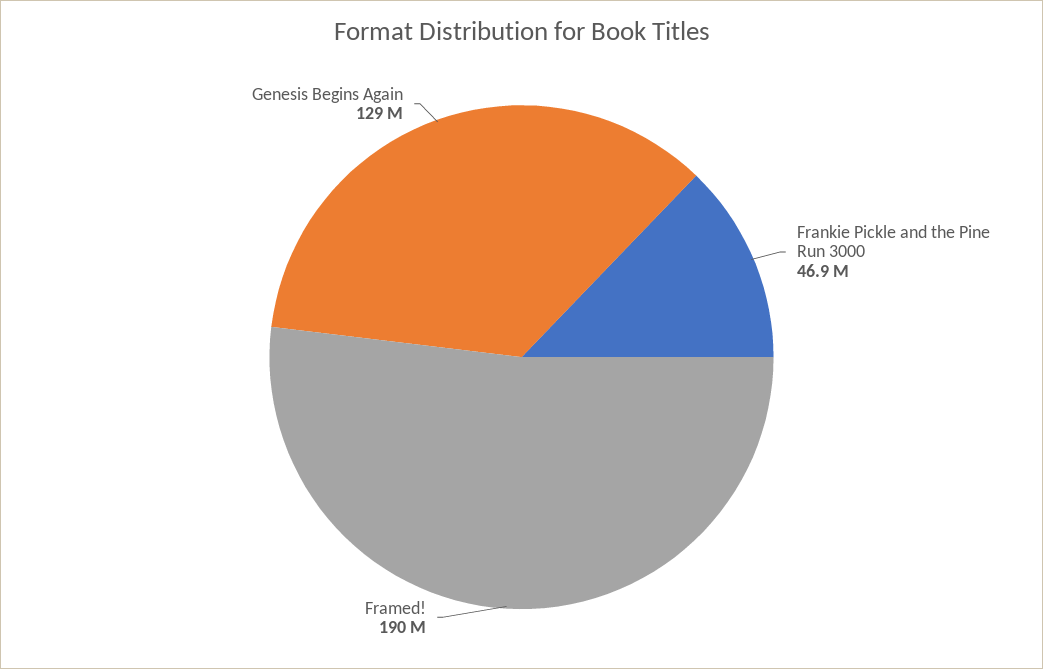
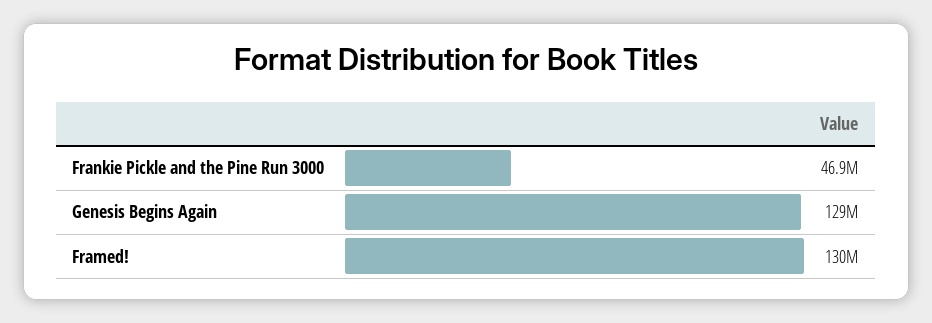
  {
    "Frankie Pickle and the Pine Run 3000": 46900000,
-   "Framed!": 190000000,
+   "Framed!": 130000000,
    "Genesis Begins Again": 129000000
  }

